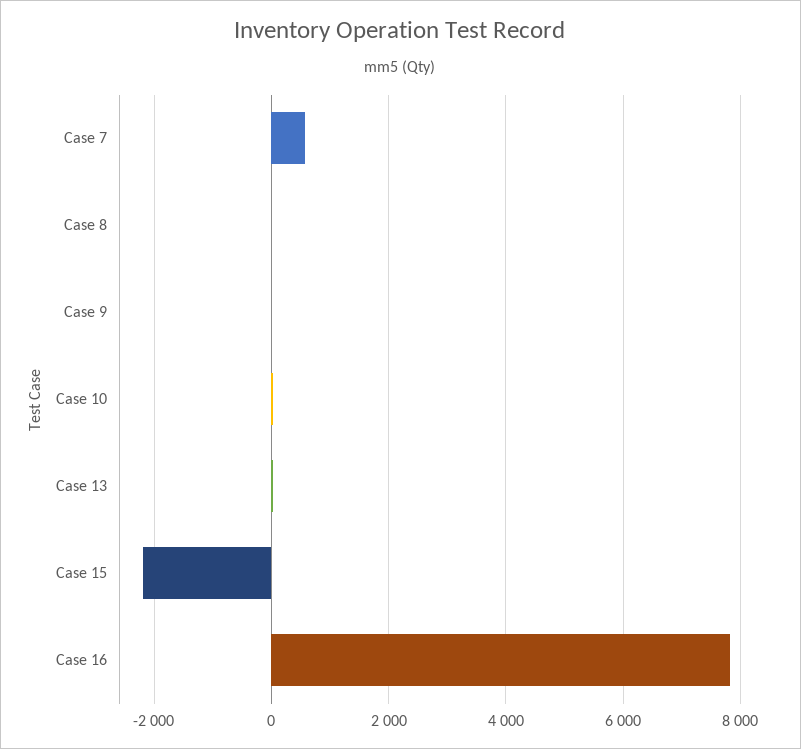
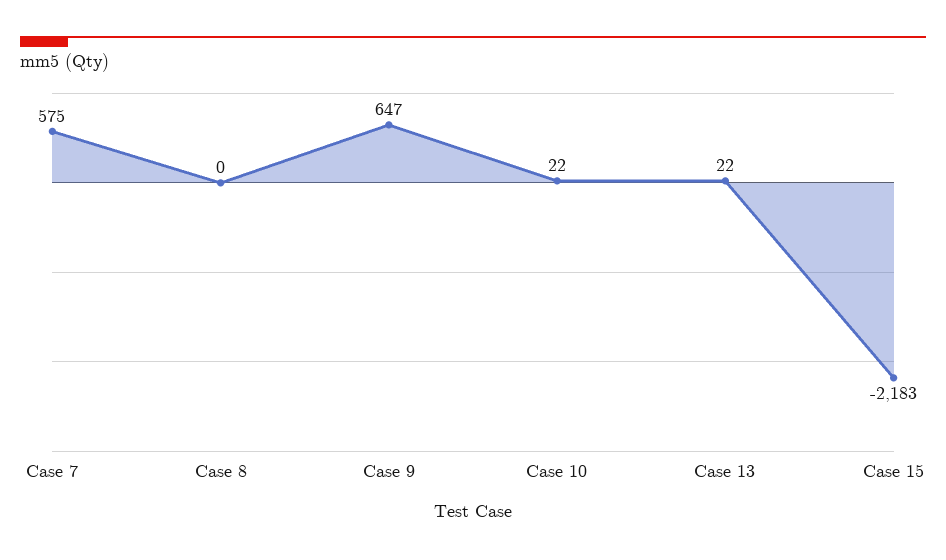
  {
    "Case 7": 575,
    "Case 8": 0,
-   "Case 9": 0,
+   "Case 9": 647,
    "Case 10": 22,
    "Case 13": 22,
-   "Case 15": -2183,
+   "Case 15": -2183
-   "Case 16": 7800
  }

